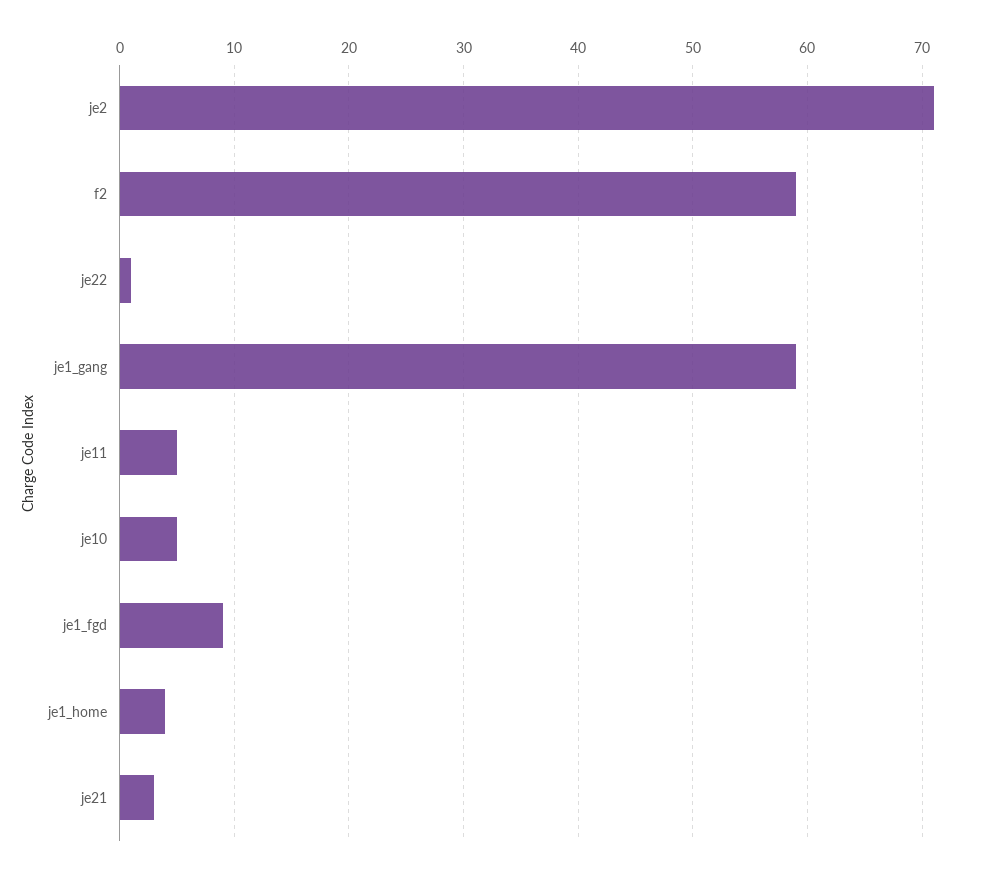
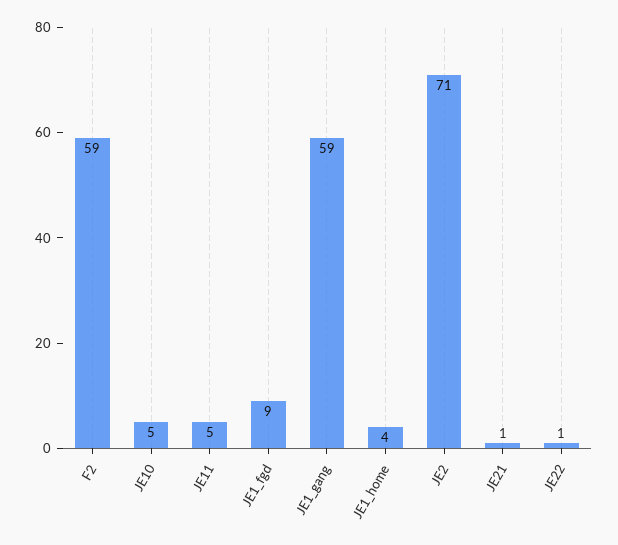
  {
    "je2": 71,
    "f2": 59,
    "je22": 1,
    "je1_gang": 59,
    "je11": 5,
    "je10": 5,
    "je1_fgd": 9,
    "je1_home": 4,
-   "je21": 3
+   "je21": 1
  }

